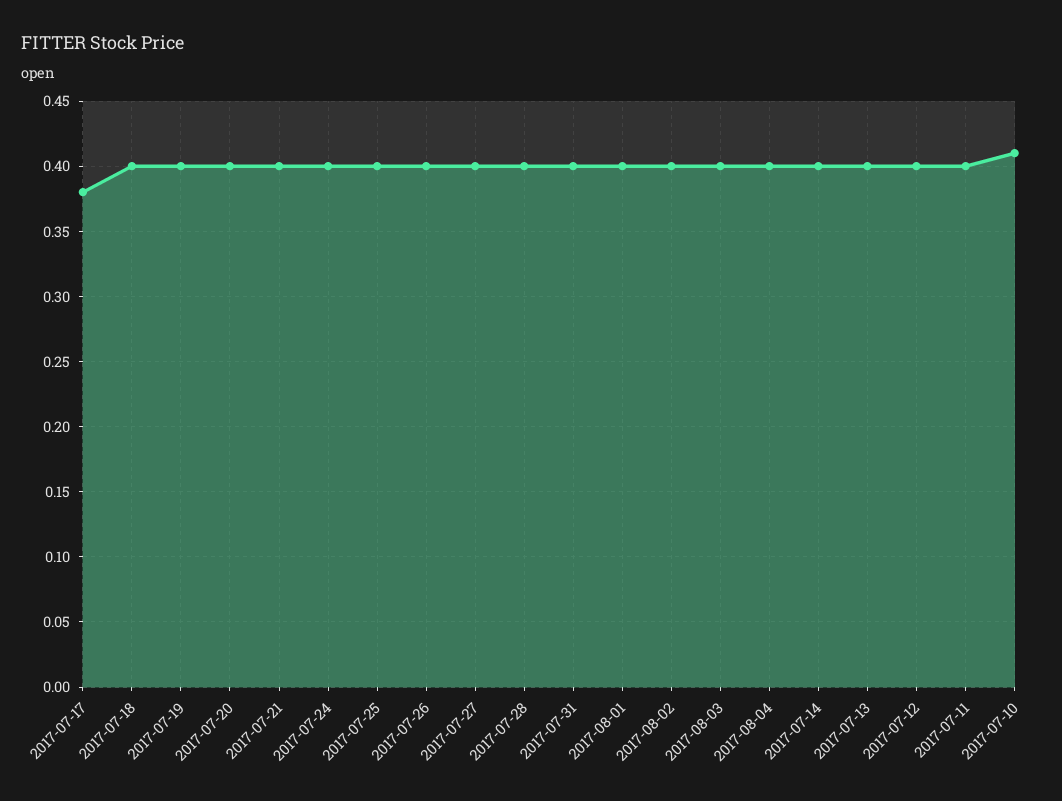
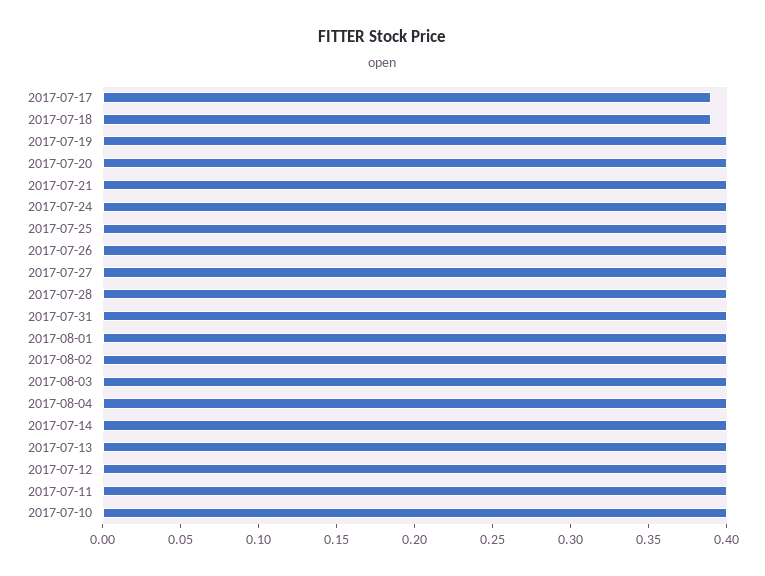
  {
-   "2017-07-17": 0.38,
+   "2017-07-17": 0.39,
-   "2017-07-18": 0.4,
+   "2017-07-18": 0.39,
    "2017-07-19": 0.4,
    "2017-07-20": 0.4,
    "2017-07-21": 0.4,
    "2017-07-24": 0.4,
    "2017-07-25": 0.4,
    "2017-07-26": 0.4,
    "2017-07-27": 0.4,
    "2017-07-28": 0.4,
    "2017-07-31": 0.4,
    "2017-08-01": 0.4,
    "2017-08-02": 0.4,
    "2017-08-03": 0.4,
    "2017-08-04": 0.4,
    "2017-07-14": 0.4,
    "2017-07-13": 0.4,
    "2017-07-12": 0.4,
    "2017-07-11": 0.4,
-   "2017-07-10": 0.41
+   "2017-07-10": 0.4
  }

